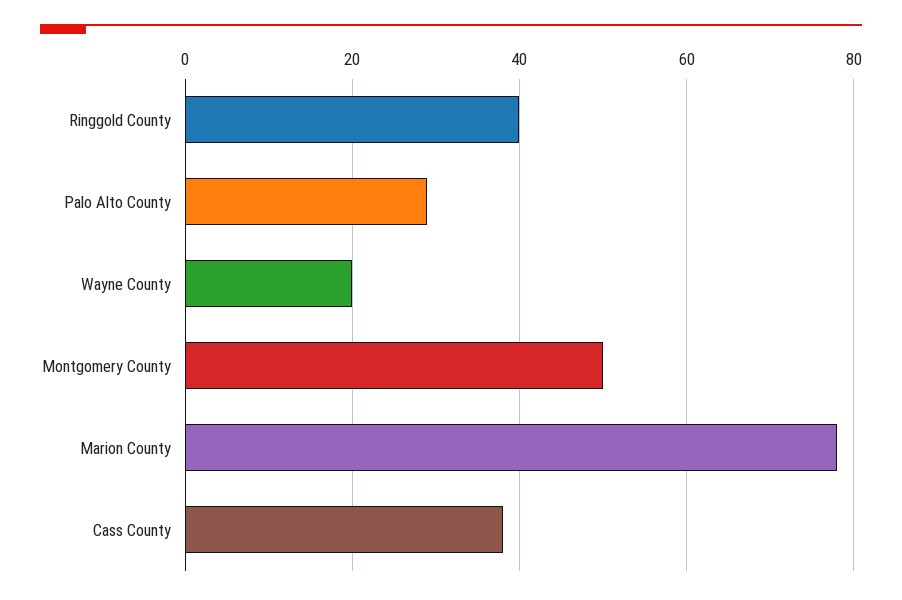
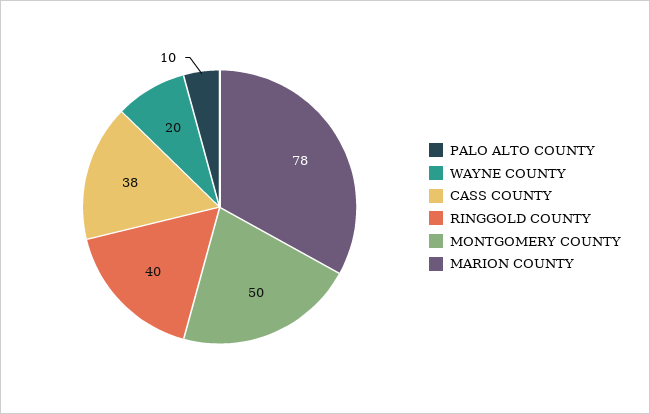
  {
    "Ringgold County": 40,
-   "Palo Alto County": 30,
+   "Palo Alto County": 10,
    "Wayne County": 20,
    "Montgomery County": 50,
    "Marion County": 78,
    "Cass County": 38
  }

